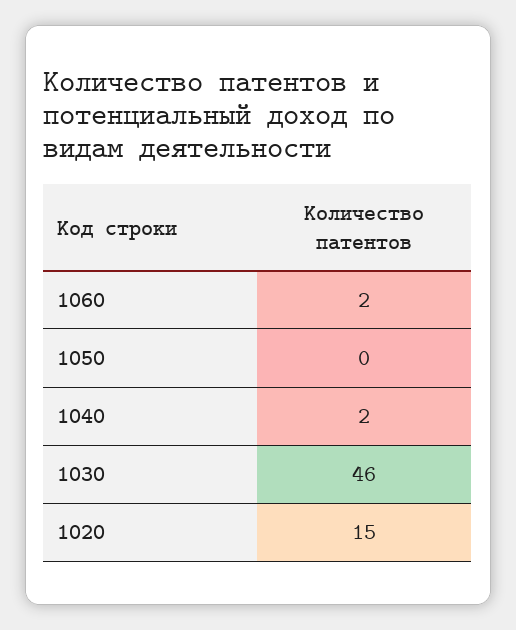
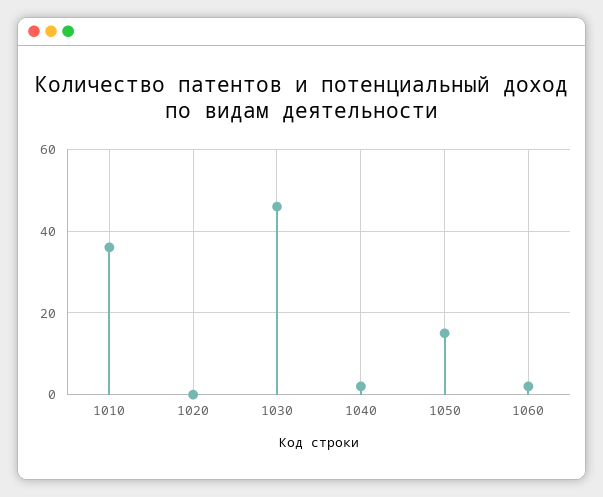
  {
    "1060": 2,
-   "1050": 0,
+   "1050": 15,
    "1040": 2,
    "1030": 46,
-   "1020": 15
+   "1020": 0,
+   "1010": 35
  }

